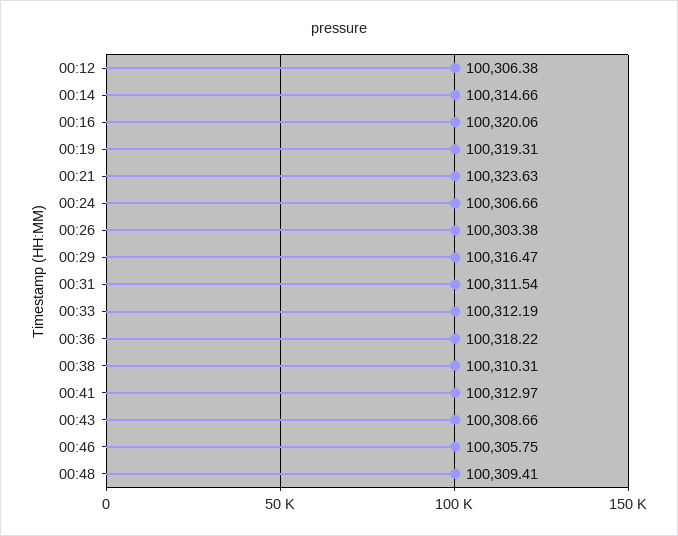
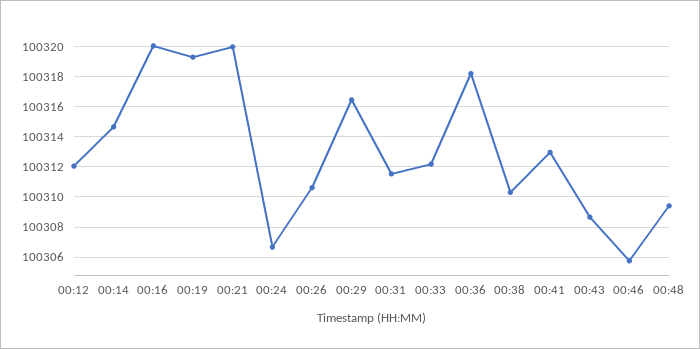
  {
-   "00:12": 100306.38,
+   "00:12": 100312,
    "00:14": 100314.66,
    "00:16": 100320.06,
    "00:19": 100319.31,
-   "00:21": 100323.63,
+   "00:21": 100320,
    "00:24": 100306.66,
-   "00:26": 100303.38,
+   "00:26": 100310.5,
    "00:29": 100316.47,
    "00:31": 100311.54,
    "00:33": 100312.19,
    "00:36": 100318.22,
    "00:38": 100310.31,
    "00:41": 100312.97,
    "00:43": 100308.66,
    "00:46": 100305.75,
    "00:48": 100309.41
  }

